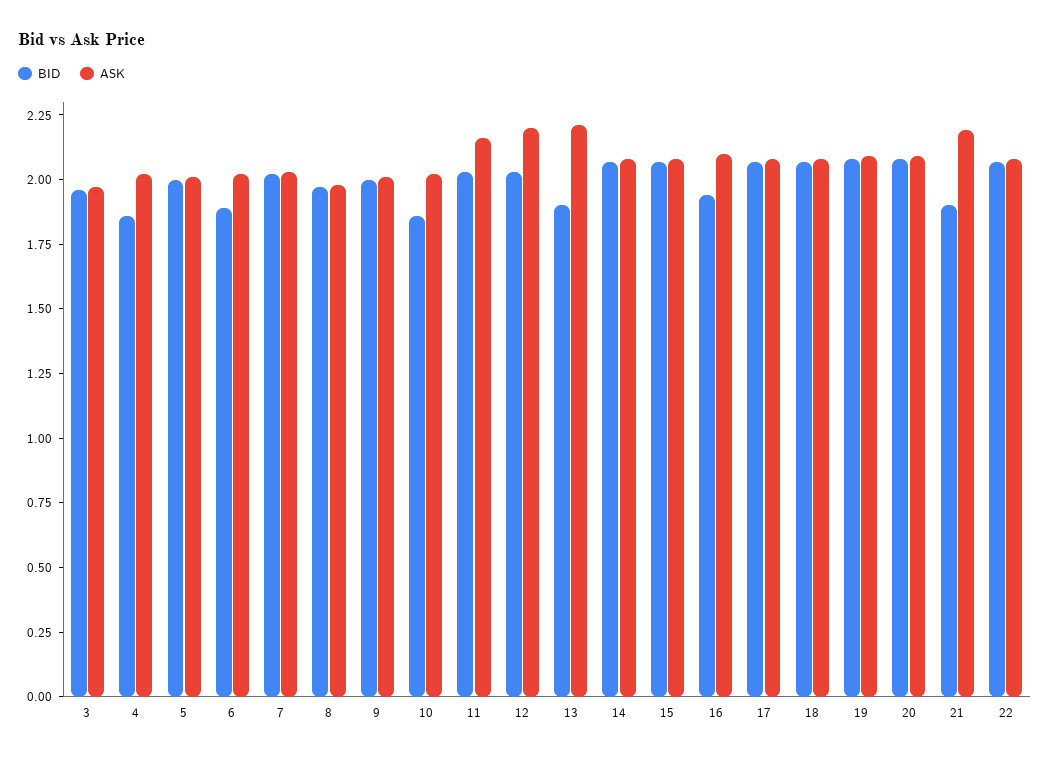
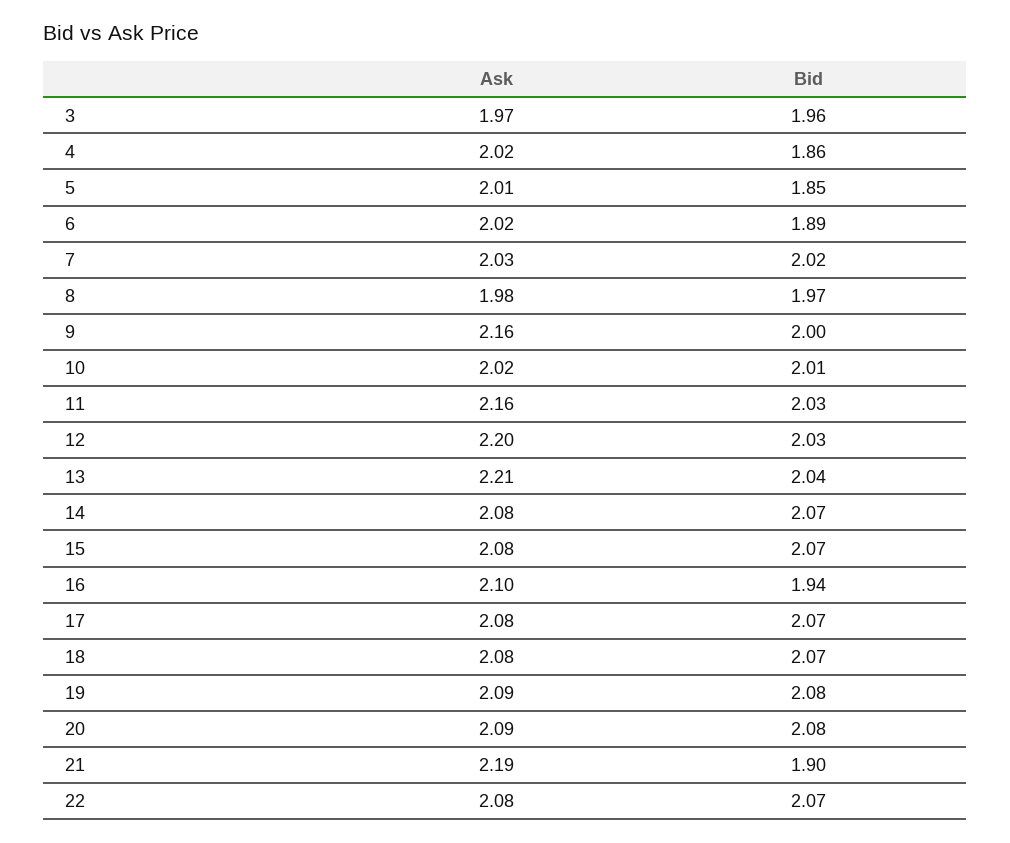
  {
    "BID": {
      "3": 1.96,
      "4": 1.86,
-     "5": 2,
+     "5": 1.85,
      "6": 1.89,
      "7": 2.02,
      "8": 1.97,
      "9": 2,
-     "10": 1.85,
+     "10": 2.01,
      "11": 2.03,
      "12": 2.03,
-     "13": 1.9,
+     "13": 2.04,
      "14": 2.07,
      "15": 2.07,
      "16": 1.94,
      "17": 2.07,
      "18": 2.07,
      "19": 2.08,
      "20": 2.08,
      "21": 1.9,
      "22": 2.07
    },
    "ASK": {
      "3": 1.97,
      "4": 2.02,
      "5": 2.01,
      "6": 2.02,
      "7": 2.03,
      "8": 1.98,
-     "9": 2,
+     "9": 2.16,
      "10": 2.02,
      "11": 2.16,
      "12": 2.2,
      "13": 2.21,
      "14": 2.08,
      "15": 2.08,
      "16": 2.1,
      "17": 2.08,
      "18": 2.08,
      "19": 2.09,
      "20": 2.09,
      "21": 2.19,
      "22": 2.08
    }
  }

